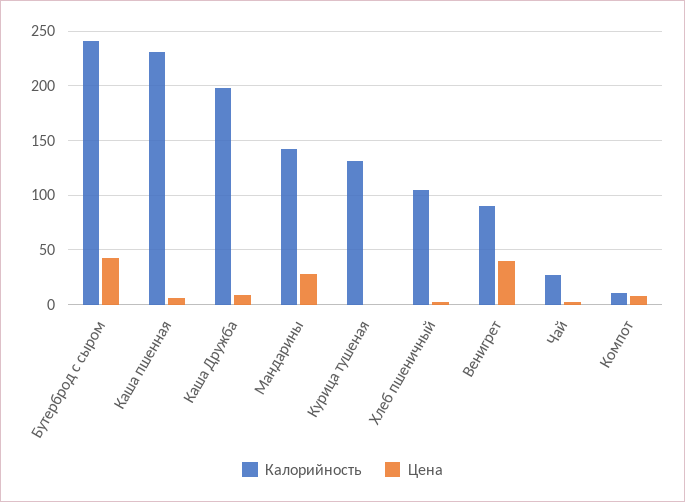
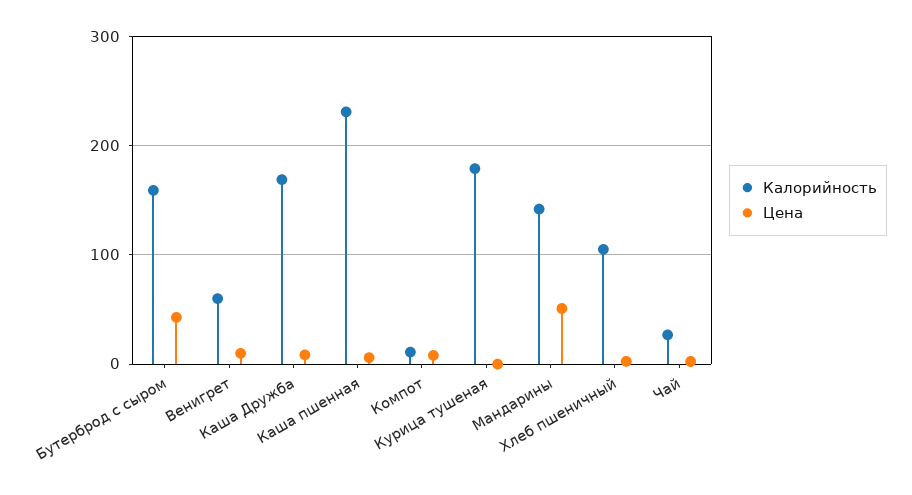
  {
    "Калорийность": {
-     "Бутерброд с сыром": 240,
+     "Бутерброд с сыром": 160,
      "Каша пшенная": 230,
-     "Каша Дружба": 200,
+     "Каша Дружба": 170,
      "Мандарины": 140,
-     "Курица тушеная": 130,
+     "Курица тушеная": 180,
      "Хлеб пшеничный": 110,
-     "Венигрет": 90,
+     "Венигрет": 60,
      "Чай": 30,
      "Компот": 10
    },
    "Цена": {
      "Бутерброд с сыром": 40,
      "Каша пшенная": 10,
      "Каша Дружба": 10,
-     "Мандарины": 30,
+     "Мандарины": 50,
      "Курица тушеная": 0,
      "Хлеб пшеничный": 0,
-     "Венигрет": 40,
+     "Венигрет": 10,
      "Чай": 0,
      "Компот": 10
    }
  }

